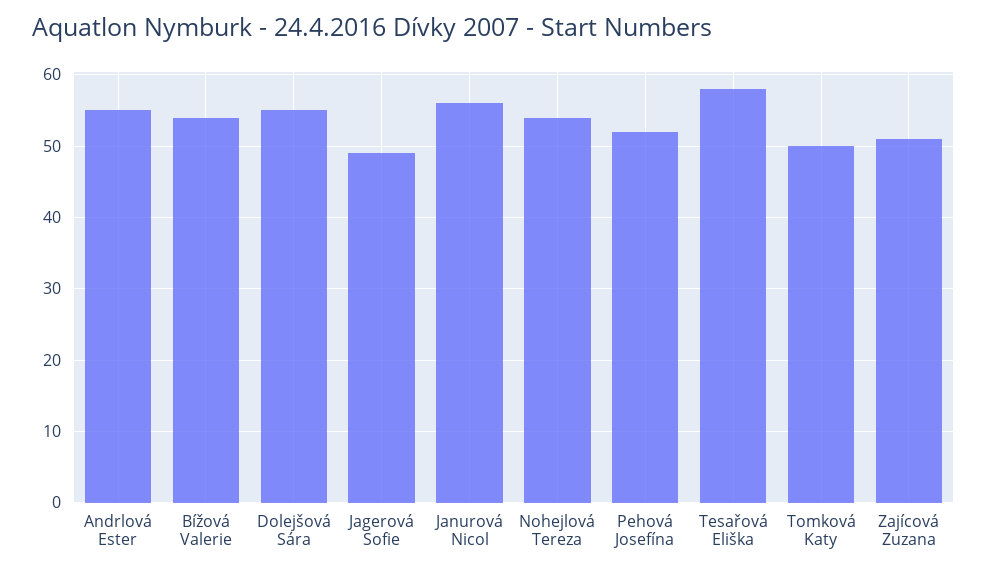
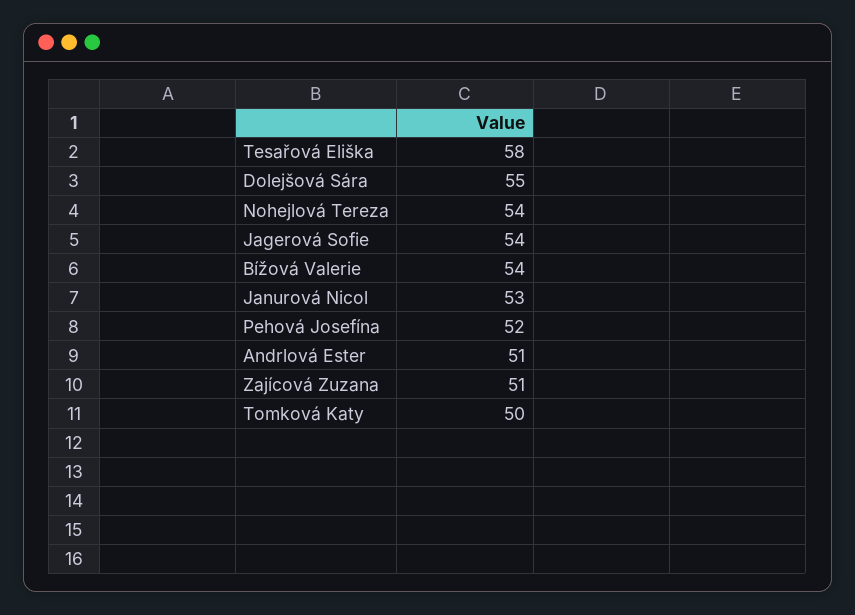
  {
-   "Andrlová Ester": 55,
+   "Andrlová Ester": 51,
    "Bížová Valerie": 54,
    "Dolejšová Sára": 55,
-   "Jagerová Sofie": 49,
+   "Jagerová Sofie": 54,
-   "Janurová Nicol": 56,
+   "Janurová Nicol": 53,
    "Nohejlová Tereza": 54,
    "Pehová Josefína": 52,
    "Tesařová Eliška": 58,
    "Tomková Katy": 50,
    "Zajícová Zuzana": 51
  }

